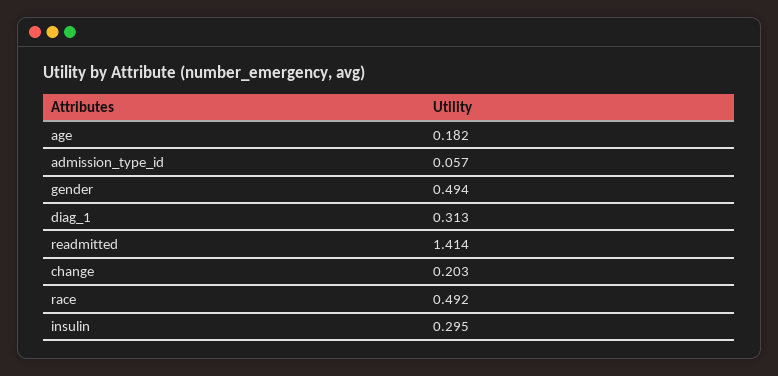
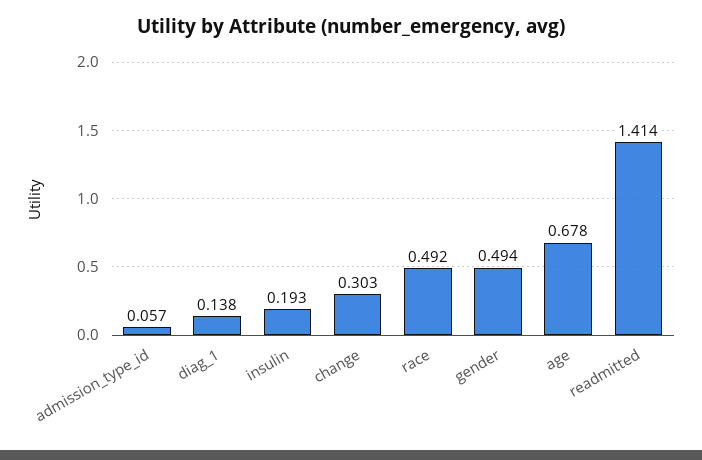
  {
-   "age": 0.182,
+   "age": 0.678,
    "admission_type_id": 0.057,
    "gender": 0.494,
-   "diag_1": 0.313,
+   "diag_1": 0.138,
    "readmitted": 1.414,
-   "change": 0.203,
+   "change": 0.303,
    "race": 0.492,
-   "insulin": 0.295
+   "insulin": 0.193
  }

